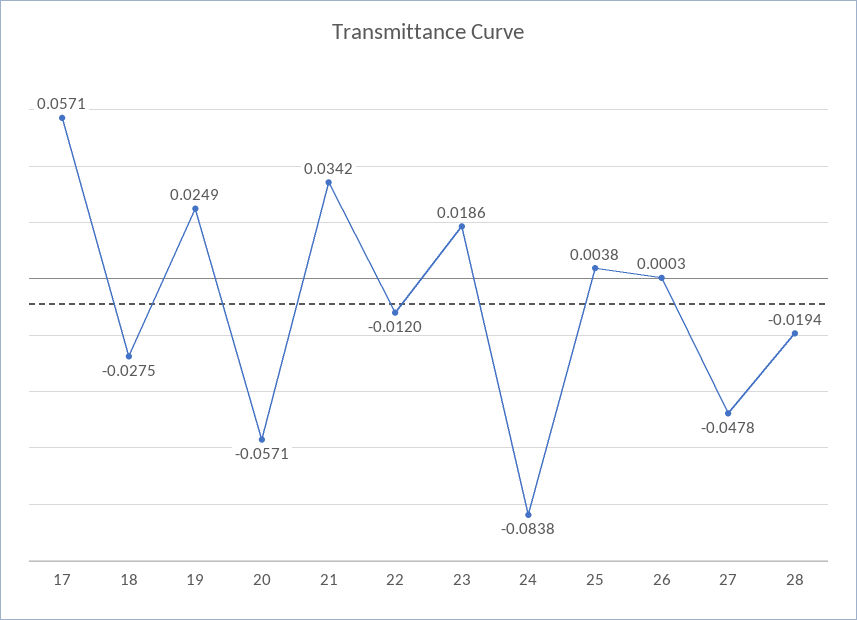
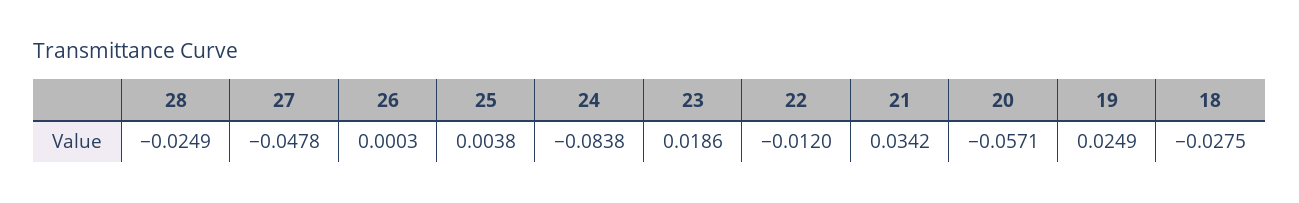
  {
-   "17": 0.0571,
    "18": -0.0275,
    "19": 0.0249,
    "20": -0.0571,
    "21": 0.0342,
    "22": -0.012,
    "23": 0.0186,
    "24": -0.0838,
    "25": 0.0038,
    "26": 0.0003,
    "27": -0.0478,
-   "28": -0.0194
+   "28": -0.0249
  }

